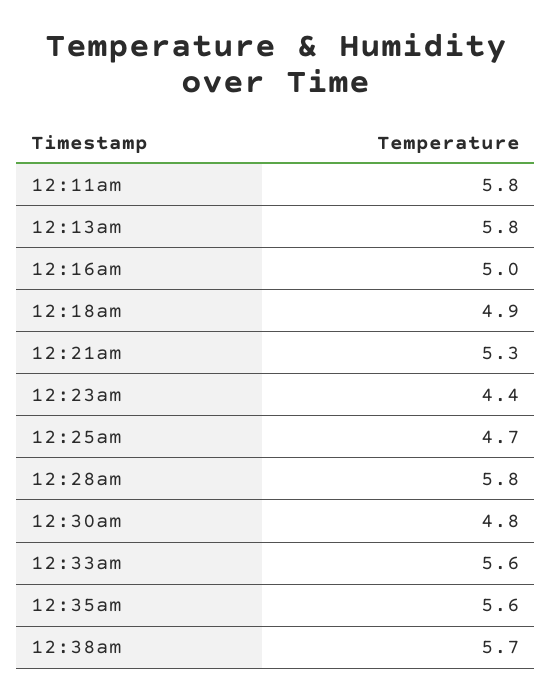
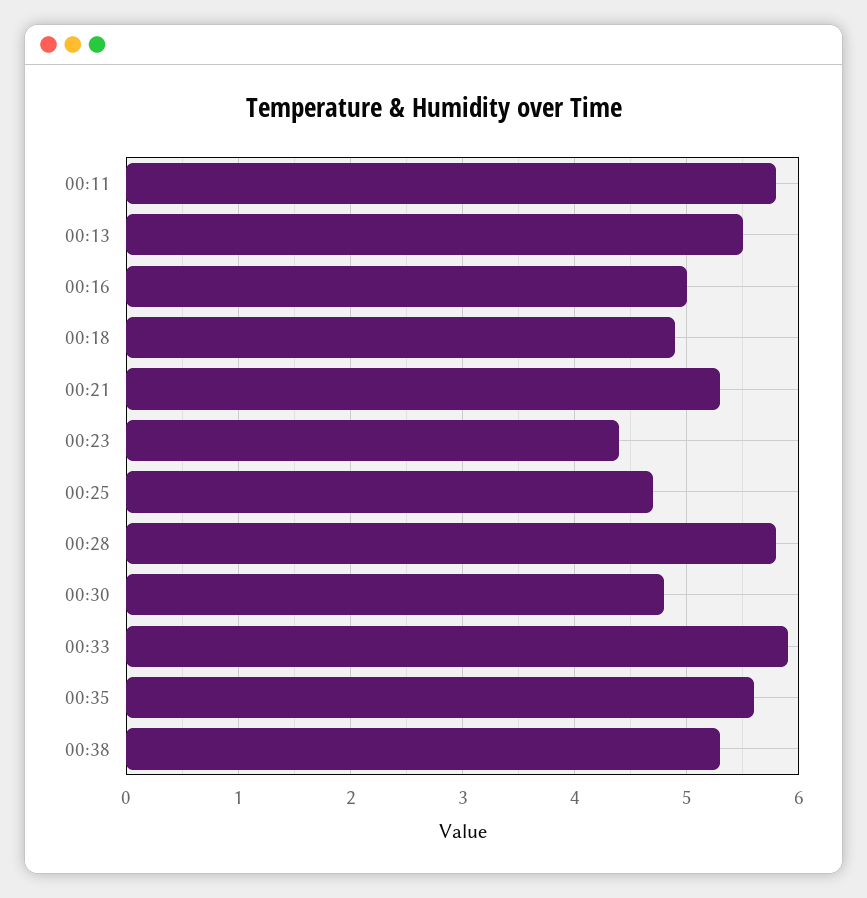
  {
    "12:11am": 5.8,
-   "12:13am": 5.8,
+   "12:13am": 5.5,
    "12:16am": 5,
    "12:18am": 4.9,
    "12:21am": 5.3,
    "12:23am": 4.4,
    "12:25am": 4.7,
    "12:28am": 5.8,
    "12:30am": 4.8,
-   "12:33am": 5.6,
+   "12:33am": 5.9,
    "12:35am": 5.6,
-   "12:38am": 5.7
+   "12:38am": 5.3
  }

